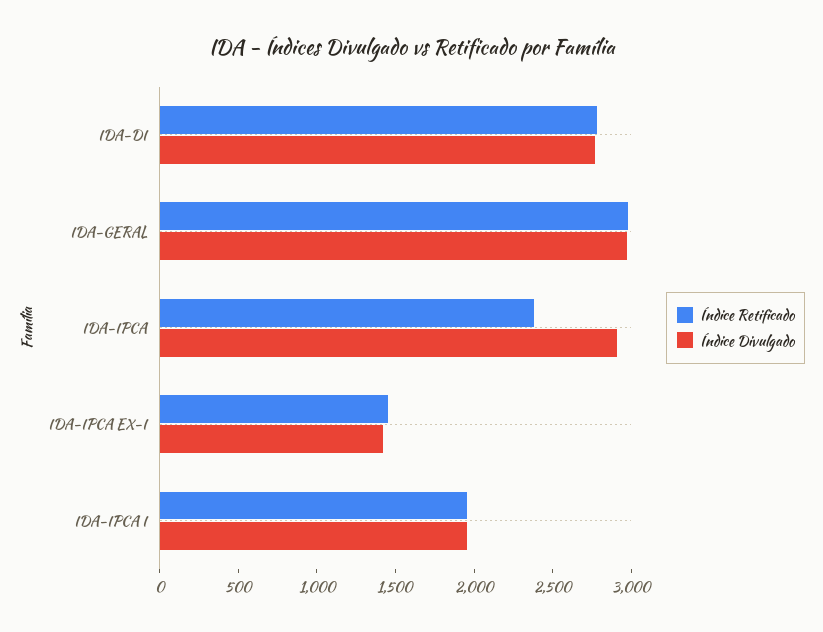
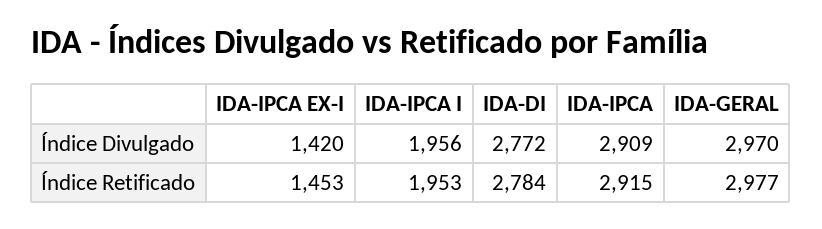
  {
    "Índice Retificado": {
      "IDA-DI": 2784,
      "IDA-GERAL": 2977,
-     "IDA-IPCA": 2400,
+     "IDA-IPCA": 2915,
      "IDA-IPCA EX-I": 1453,
      "IDA-IPCA I": 1953
    },
    "Índice Divulgado": {
      "IDA-DI": 2772,
      "IDA-GERAL": 2970,
      "IDA-IPCA": 2909,
      "IDA-IPCA EX-I": 1420,
      "IDA-IPCA I": 1956
    }
  }

